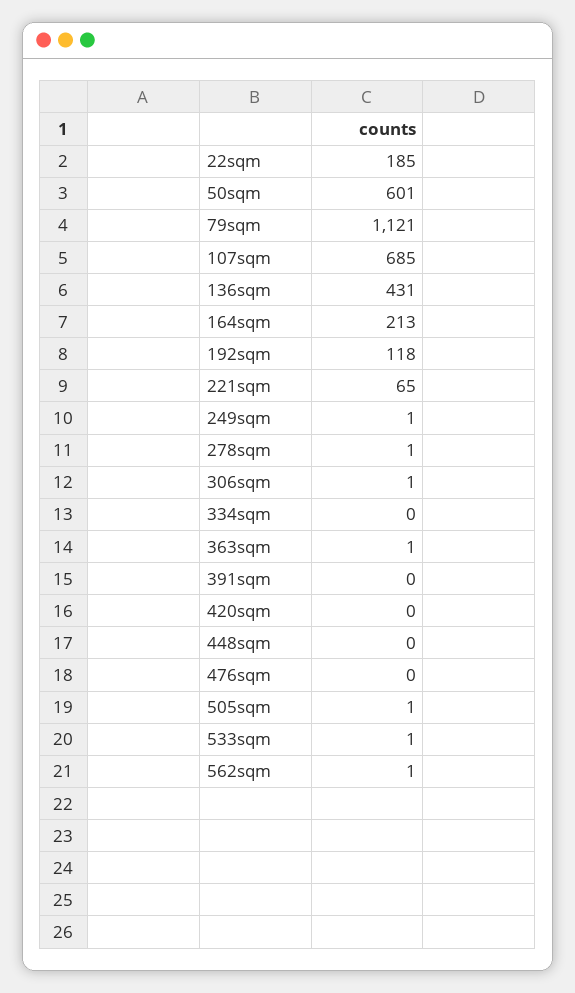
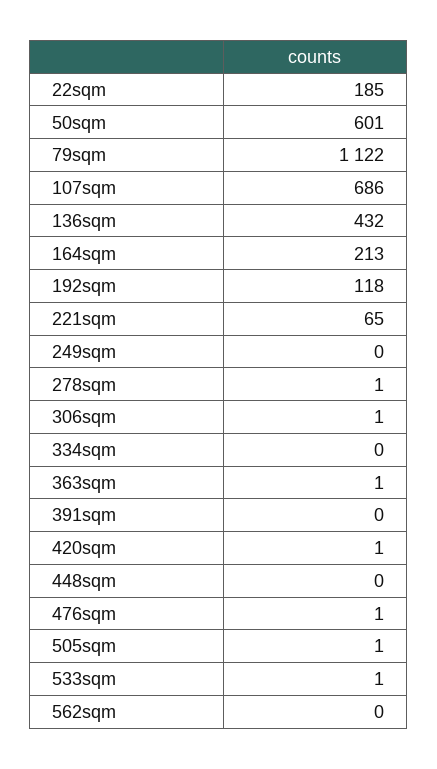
  {
    "22sqm": 185,
    "50sqm": 601,
-   "79sqm": 1121,
+   "79sqm": 1122,
-   "107sqm": 685,
+   "107sqm": 686,
-   "136sqm": 431,
+   "136sqm": 432,
    "164sqm": 213,
    "192sqm": 118,
    "221sqm": 65,
-   "249sqm": 1,
+   "249sqm": 0,
    "278sqm": 1,
    "306sqm": 1,
    "334sqm": 0,
    "363sqm": 1,
    "391sqm": 0,
-   "420sqm": 0,
+   "420sqm": 1,
    "448sqm": 0,
-   "476sqm": 0,
+   "476sqm": 1,
    "505sqm": 1,
    "533sqm": 1,
-   "562sqm": 1
+   "562sqm": 0
  }

